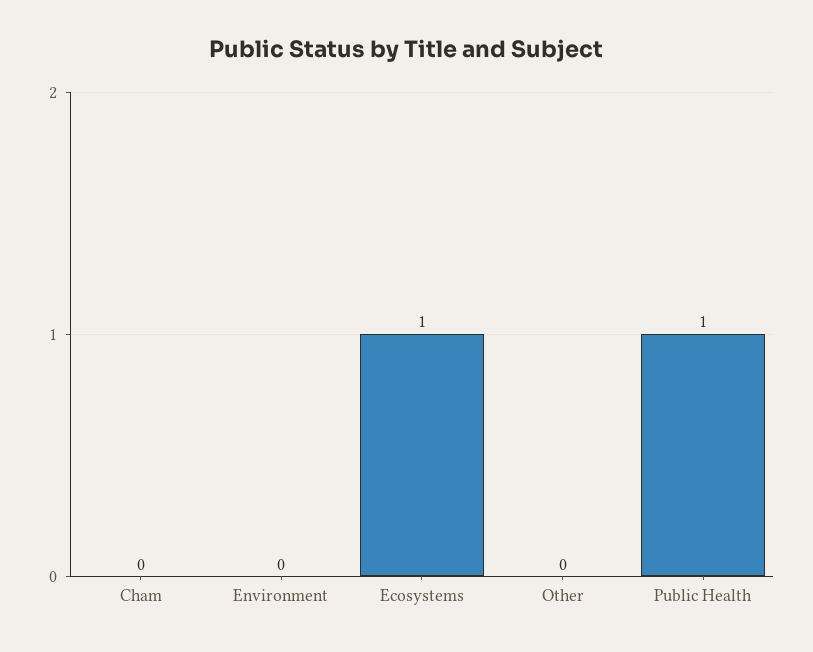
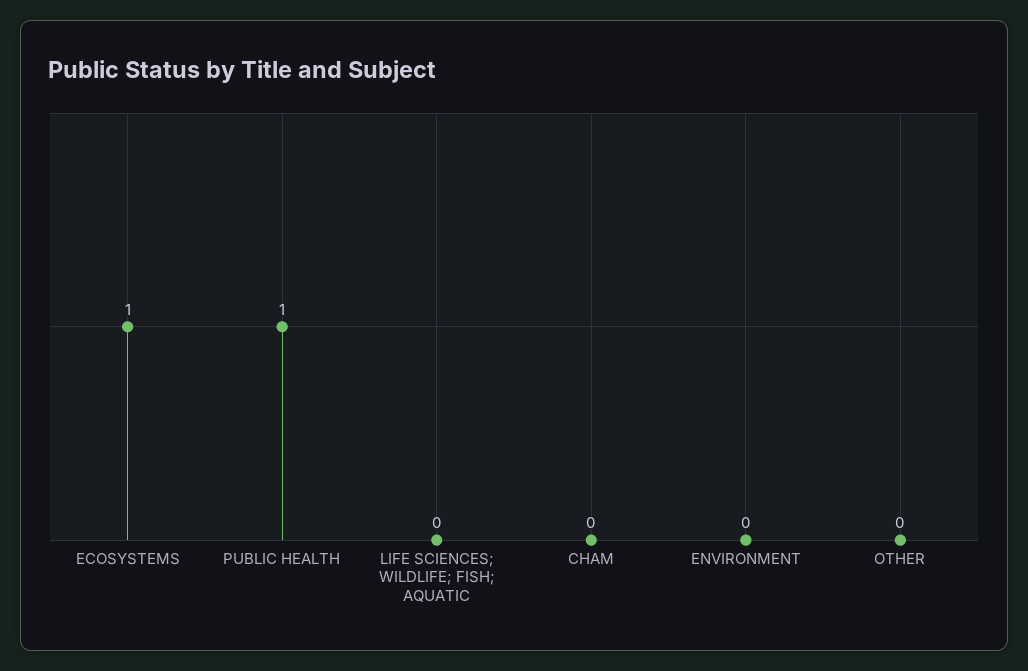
  {
    "Cham": 0,
    "Environment": 0,
    "Ecosystems": 1,
    "Other": 0,
-   "Public Health": 1
+   "Public Health": 1,
+   "LIFE SCIENCES; WILDLIFE; FISH; AQUATIC": 0
  }

